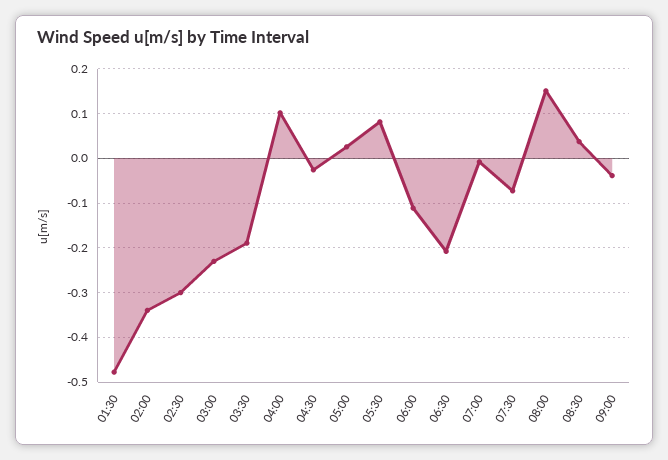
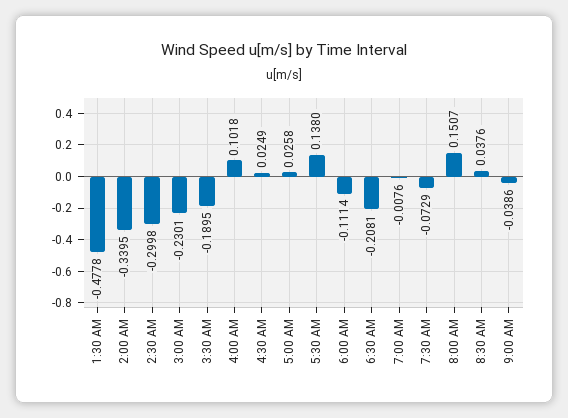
  {
    "01:30": -0.4778,
    "02:00": -0.3395,
    "02:30": -0.2998,
    "03:00": -0.2301,
    "03:30": -0.1895,
    "04:00": 0.1018,
-   "04:30": -0.02,
+   "04:30": 0.0249,
    "05:00": 0.0258,
-   "05:30": 0.08,
+   "05:30": 0.138,
    "06:00": -0.1114,
    "06:30": -0.2081,
    "07:00": -0.0076,
    "07:30": -0.0729,
    "08:00": 0.1507,
    "08:30": 0.0376,
    "09:00": -0.0386
  }

